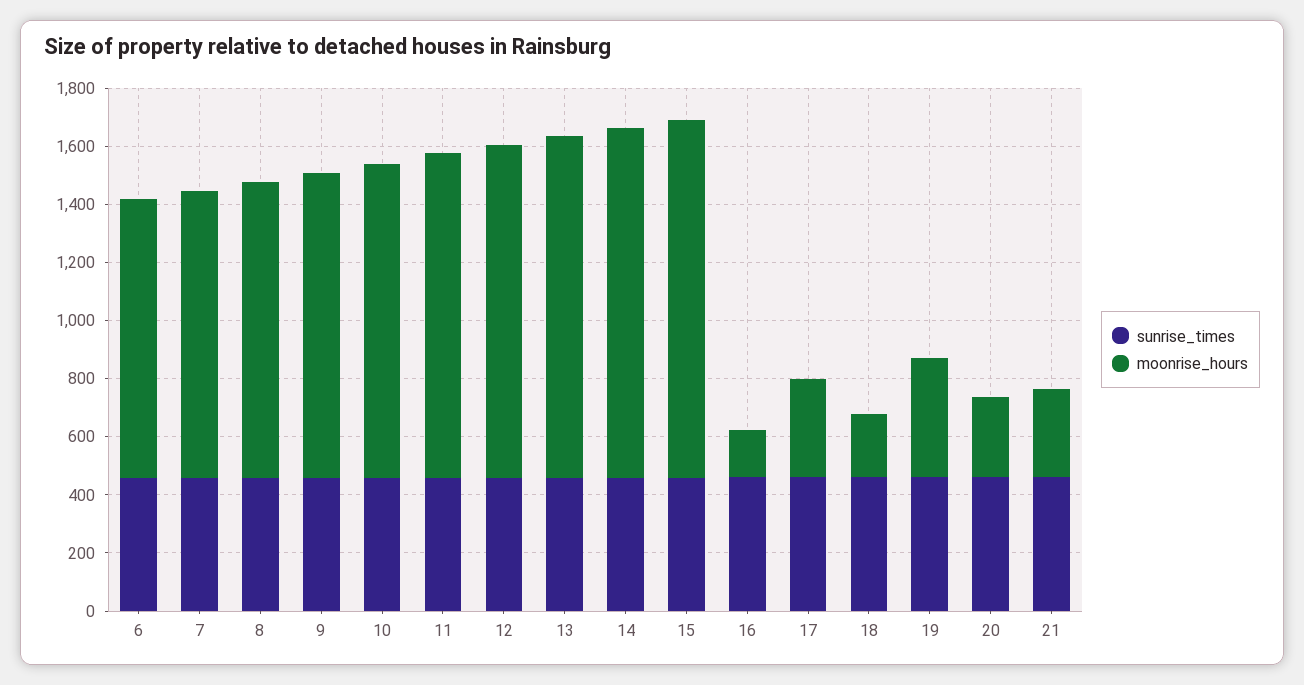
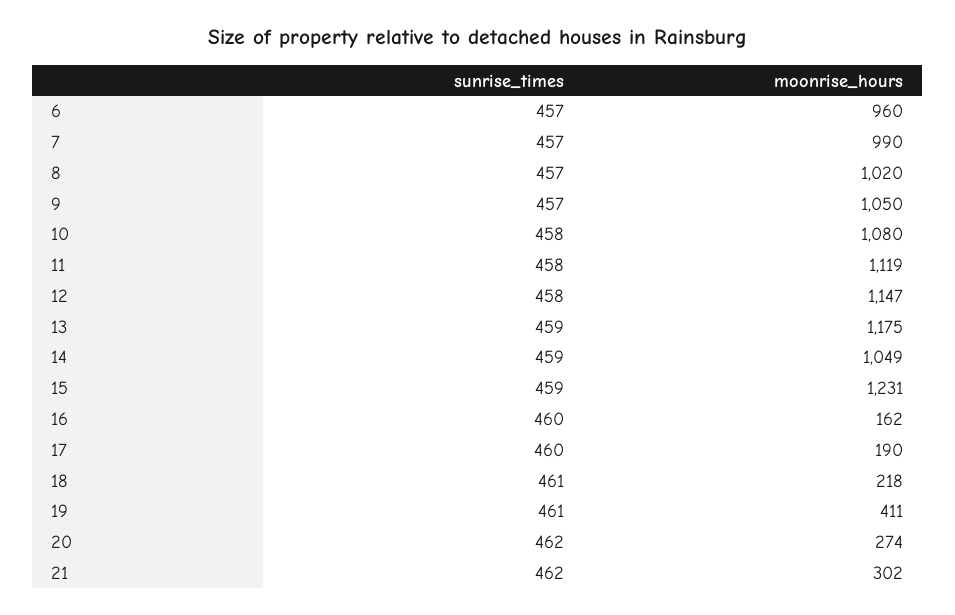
  {
    "sunrise_times": {
      "6": 457,
      "7": 457,
      "8": 457,
      "9": 457,
      "10": 458,
      "11": 458,
      "12": 458,
      "13": 459,
      "14": 459,
      "15": 459,
      "16": 460,
      "17": 460,
      "18": 461,
      "19": 461,
      "20": 462,
      "21": 462
    },
    "moonrise_hours": {
      "6": 960,
      "7": 990,
      "8": 1020,
      "9": 1050,
      "10": 1080,
      "11": 1119,
      "12": 1147,
      "13": 1175,
-     "14": 1200,
+     "14": 1049,
      "15": 1231,
      "16": 162,
-     "17": 350,
+     "17": 190,
      "18": 218,
      "19": 411,
      "20": 274,
      "21": 302
    }
  }

